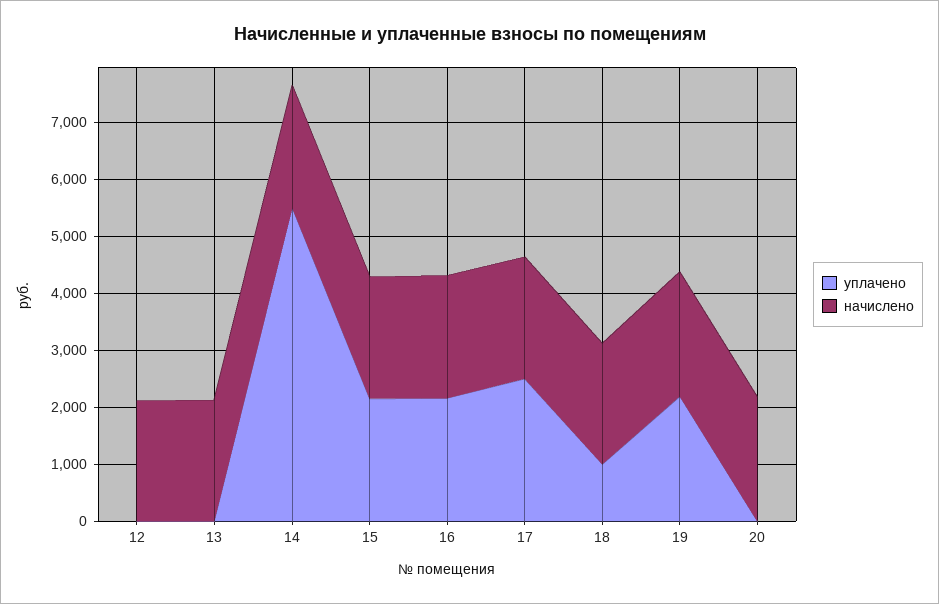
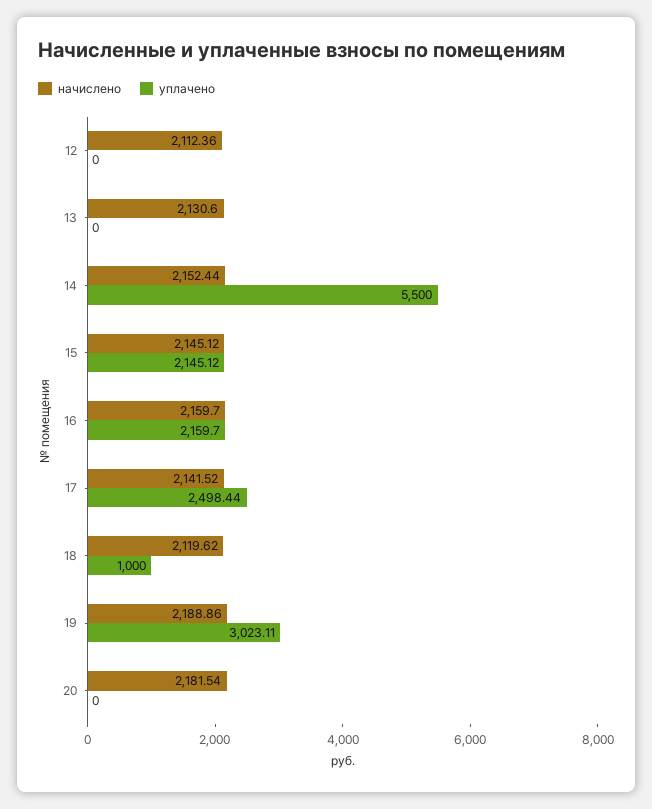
  {
    "уплачено": {
      "12": 0,
      "13": 0,
      "14": 5500,
      "15": 2145.12,
      "16": 2159.7,
      "17": 2498.44,
      "18": 1000,
-     "19": 2200,
+     "19": 3023.11,
      "20": 0
    },
    "начислено": {
      "12": 2112.36,
      "13": 2130.6,
      "14": 2152.44,
      "15": 2145.12,
      "16": 2159.7,
      "17": 2141.52,
      "18": 2119.62,
      "19": 2188.86,
      "20": 2181.54
    }
  }

